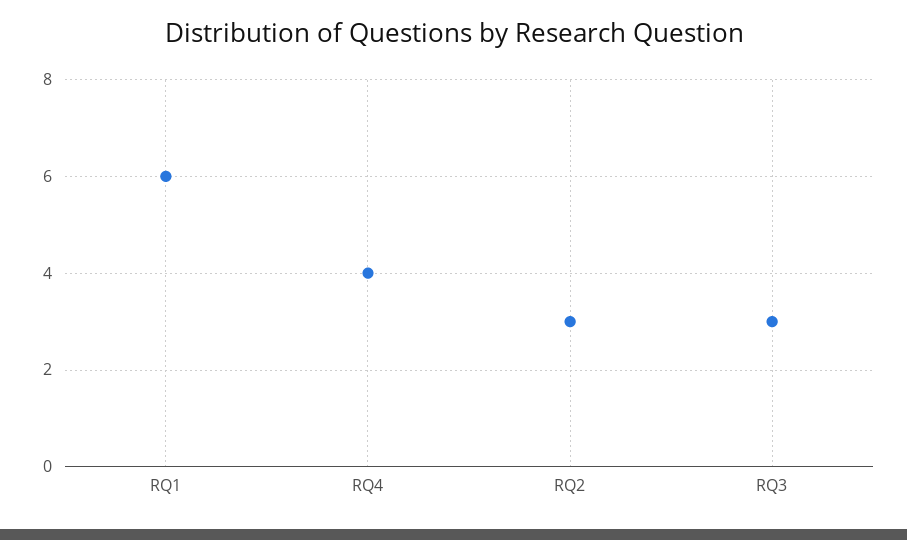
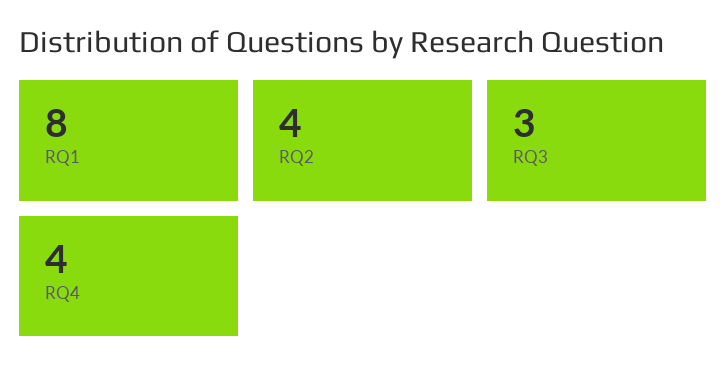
  {
-   "RQ1": 6,
+   "RQ1": 8,
    "RQ4": 4,
-   "RQ2": 3,
+   "RQ2": 4,
    "RQ3": 3
  }

